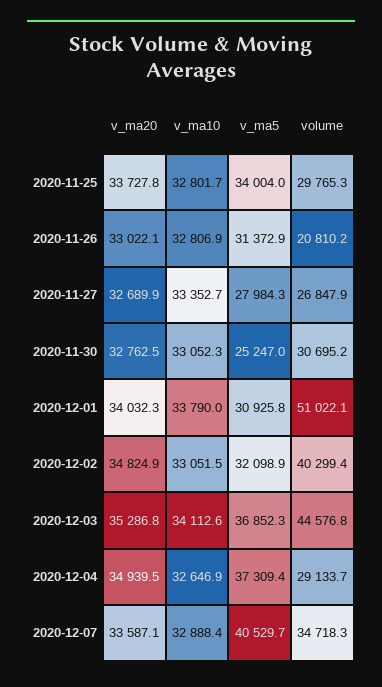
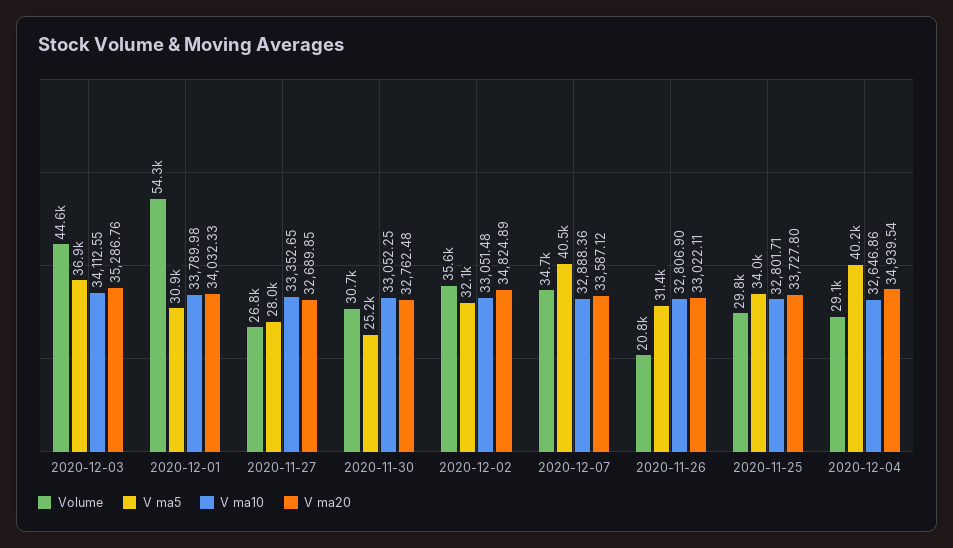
  {
    "v_ma20": {
      "2020-11-25": 33727.8,
      "2020-11-26": 33022.11,
      "2020-11-27": 32689.85,
      "2020-11-30": 32762.48,
      "2020-12-01": 34032.33,
      "2020-12-02": 34824.89,
      "2020-12-03": 35286.76,
      "2020-12-04": 34939.54,
      "2020-12-07": 33587.12
    },
    "v_ma10": {
      "2020-11-25": 32801.71,
      "2020-11-26": 32806.9,
      "2020-11-27": 33352.65,
      "2020-11-30": 33052.25,
      "2020-12-01": 33789.98,
      "2020-12-02": 33051.48,
      "2020-12-03": 34112.55,
      "2020-12-04": 32646.86,
      "2020-12-07": 32888.36
    },
    "v_ma5": {
      "2020-11-25": 34004,
      "2020-11-26": 31372.9,
      "2020-11-27": 27984.3,
      "2020-11-30": 25247,
      "2020-12-01": 30925.8,
      "2020-12-02": 32098.9,
      "2020-12-03": 36852.3,
-     "2020-12-04": 37309.4,
+     "2020-12-04": 40200,
      "2020-12-07": 40529.7
    },
    "volume": {
      "2020-11-25": 29765.3,
      "2020-11-26": 20810.2,
      "2020-11-27": 26847.9,
      "2020-11-30": 30695.2,
-     "2020-12-01": 51022.1,
+     "2020-12-01": 54300,
-     "2020-12-02": 40299.4,
+     "2020-12-02": 35600,
      "2020-12-03": 44576.8,
      "2020-12-04": 29133.7,
      "2020-12-07": 34718.3
    }
  }

